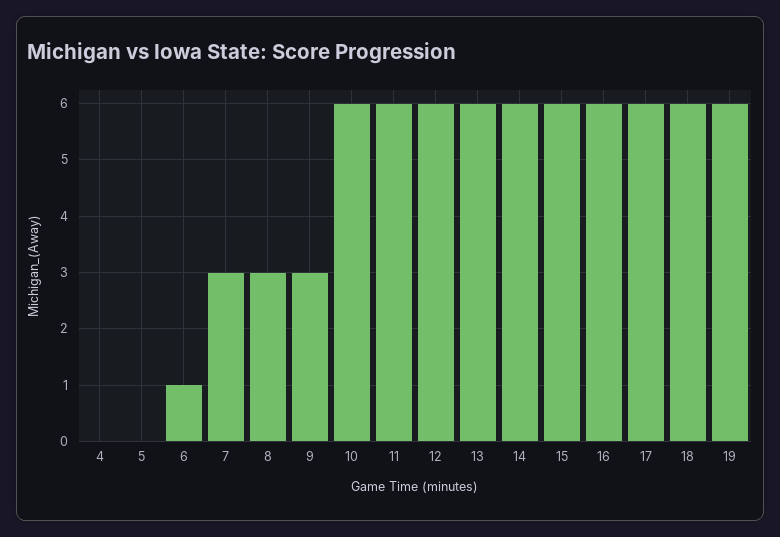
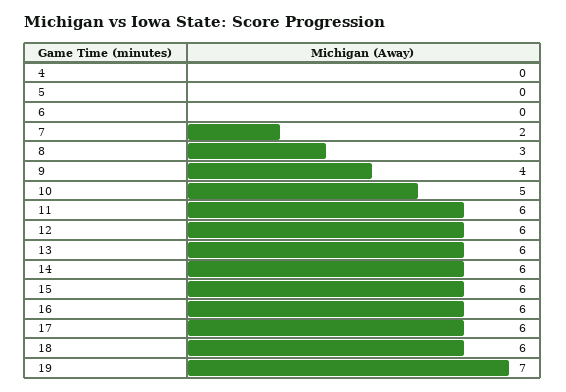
  {
    "4": 0,
    "5": 0,
-   "6": 1,
+   "6": 0,
-   "7": 3,
+   "7": 2,
    "8": 3,
-   "9": 3,
+   "9": 4,
-   "10": 6,
+   "10": 5,
    "11": 6,
    "12": 6,
    "13": 6,
    "14": 6,
    "15": 6,
    "16": 6,
    "17": 6,
    "18": 6,
-   "19": 6
+   "19": 7
  }

